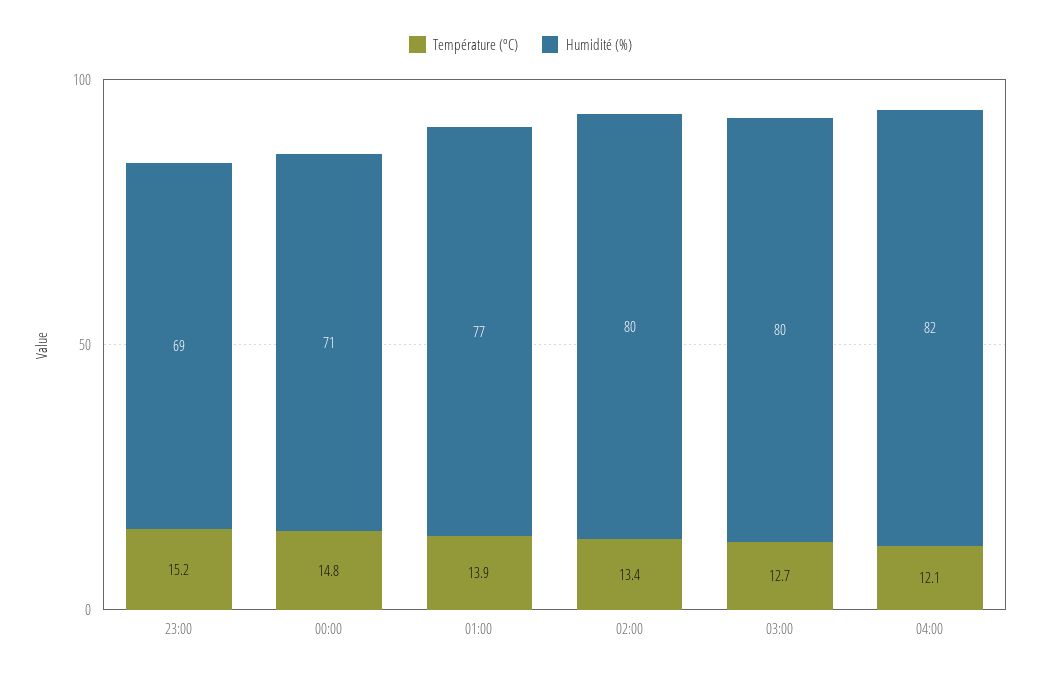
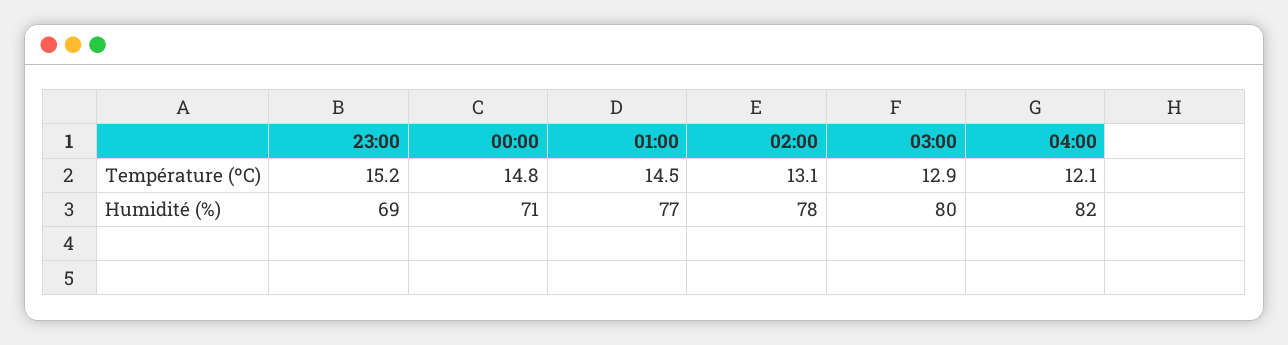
  {
    "Température (ºC)": {
      "23:00": 15.2,
      "00:00": 14.8,
-     "01:00": 13.9,
+     "01:00": 14.5,
-     "02:00": 13.4,
+     "02:00": 13.1,
-     "03:00": 12.7,
+     "03:00": 12.9,
      "04:00": 12.1
    },
    "Humidité (%)": {
      "23:00": 69,
      "00:00": 71,
      "01:00": 77,
-     "02:00": 80,
+     "02:00": 78,
      "03:00": 80,
      "04:00": 82
    }
  }

